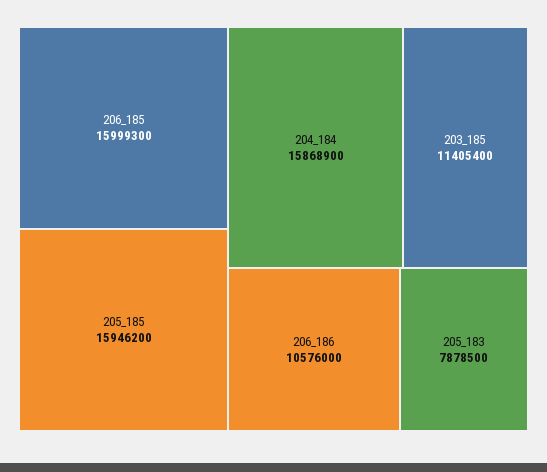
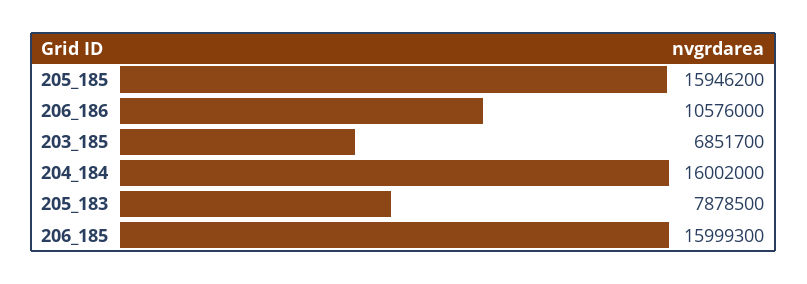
  {
    "206_185": 15999300,
    "205_185": 15946200,
-   "204_184": 15868900,
+   "204_184": 16002000,
-   "203_185": 11405400,
+   "203_185": 6851700,
    "206_186": 10576000,
    "205_183": 7878500
  }

